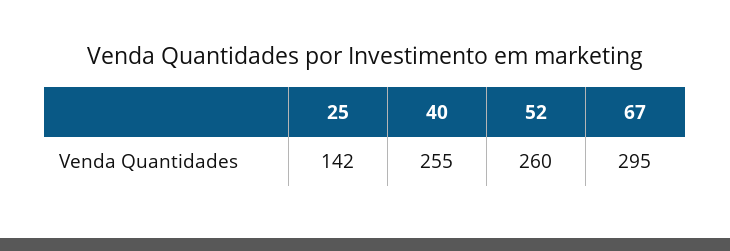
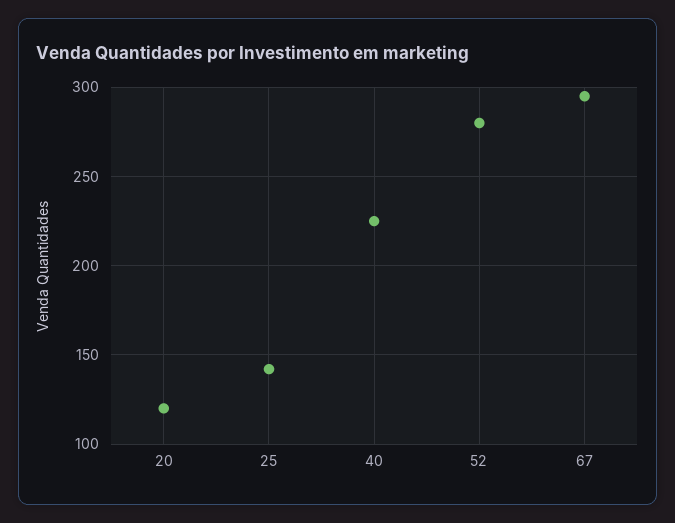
  {
    "25": 142,
-   "40": 255,
+   "40": 225,
-   "52": 260,
+   "52": 280,
-   "67": 295
+   "67": 295,
+   "20": 120
  }

